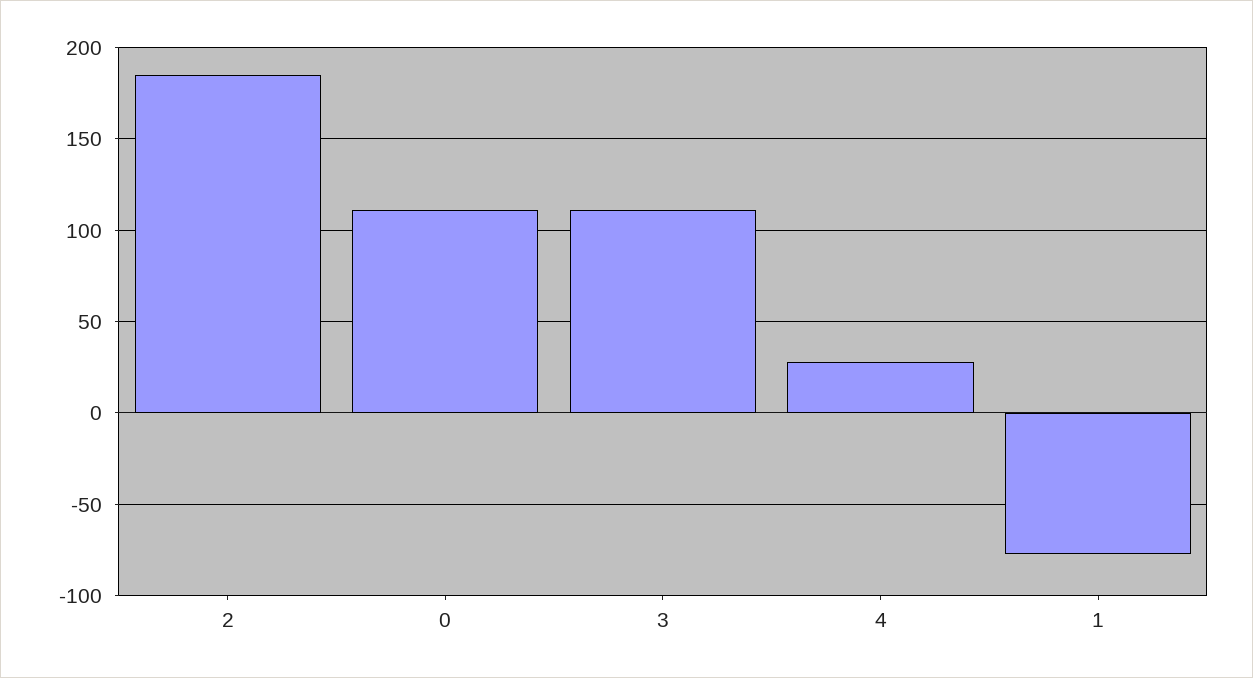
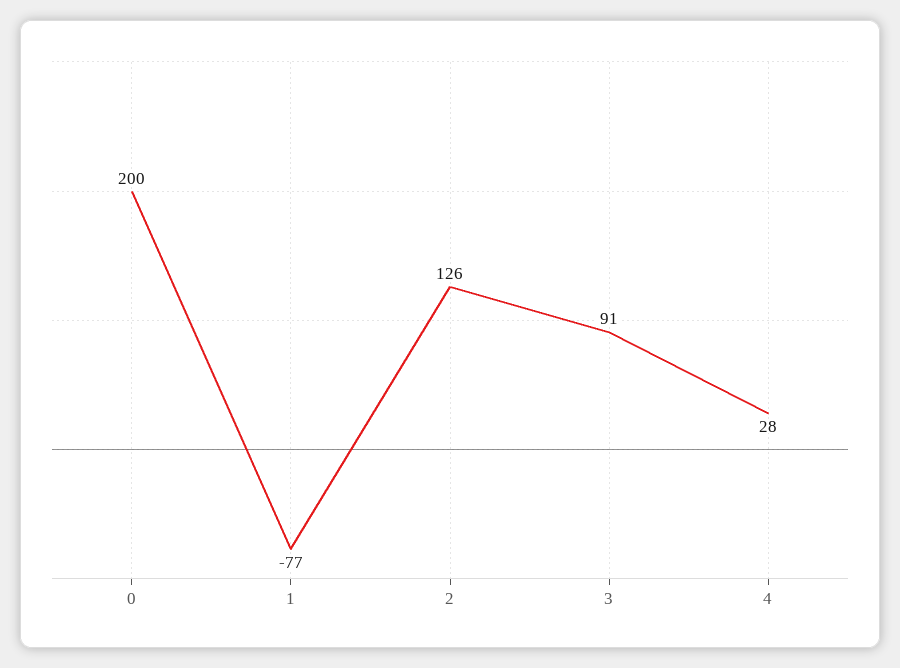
  {
-   "2": 185,
+   "2": 126,
-   "0": 110,
+   "0": 200,
-   "3": 110,
+   "3": 91,
    "4": 28,
    "1": -77
  }

